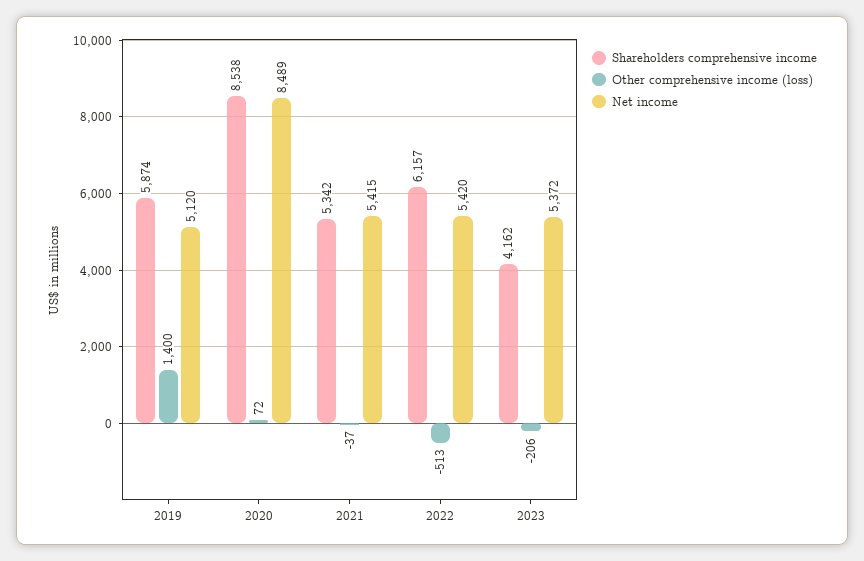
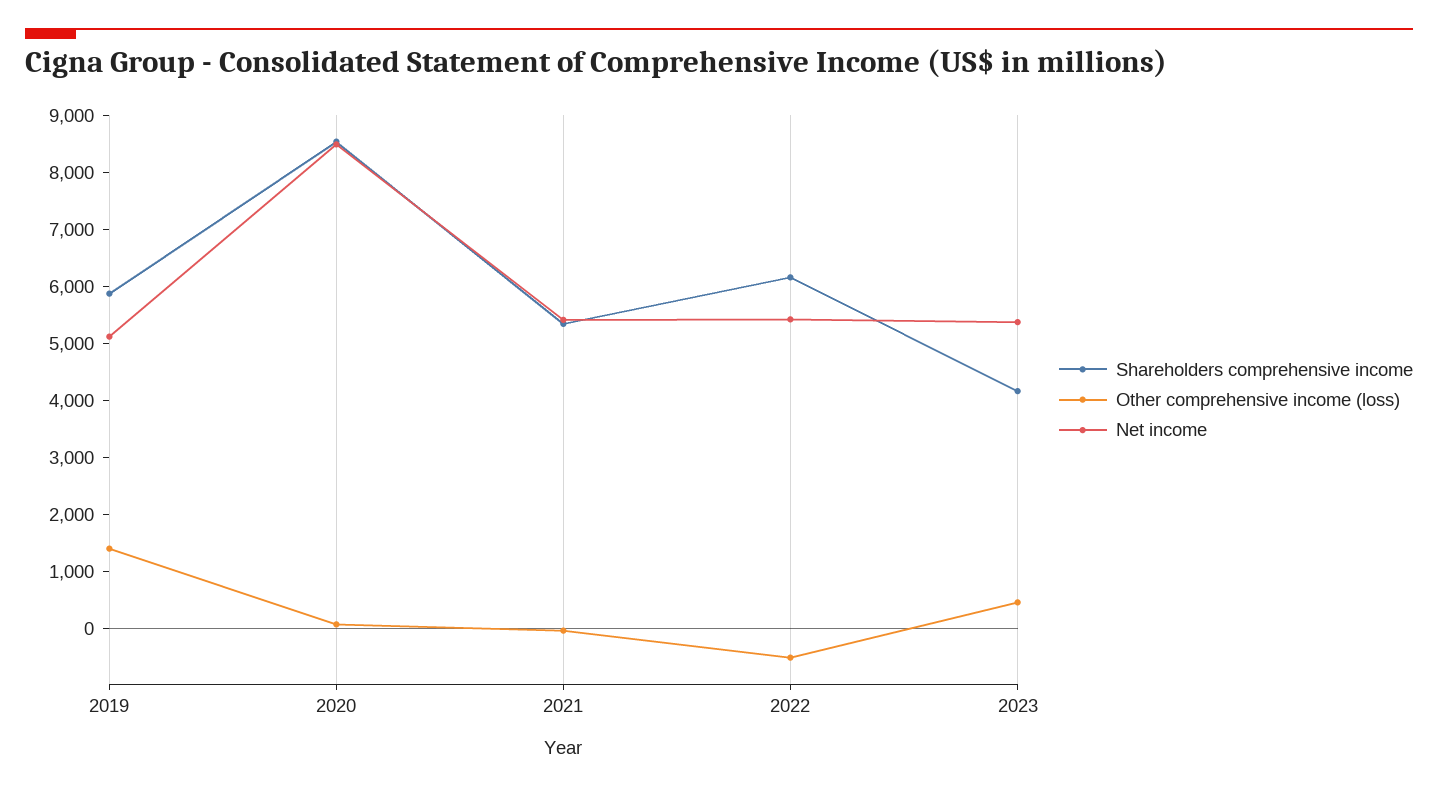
  {
    "Shareholders comprehensive income": {
      "2019": 5874,
      "2020": 8538,
      "2021": 5342,
      "2022": 6157,
      "2023": 4162
    },
    "Other comprehensive income (loss)": {
      "2019": 1400,
      "2020": 72,
      "2021": -37,
      "2022": -513,
-     "2023": -206
+     "2023": 400
    },
    "Net income": {
      "2019": 5120,
      "2020": 8489,
      "2021": 5415,
      "2022": 5420,
      "2023": 5372
    }
  }

